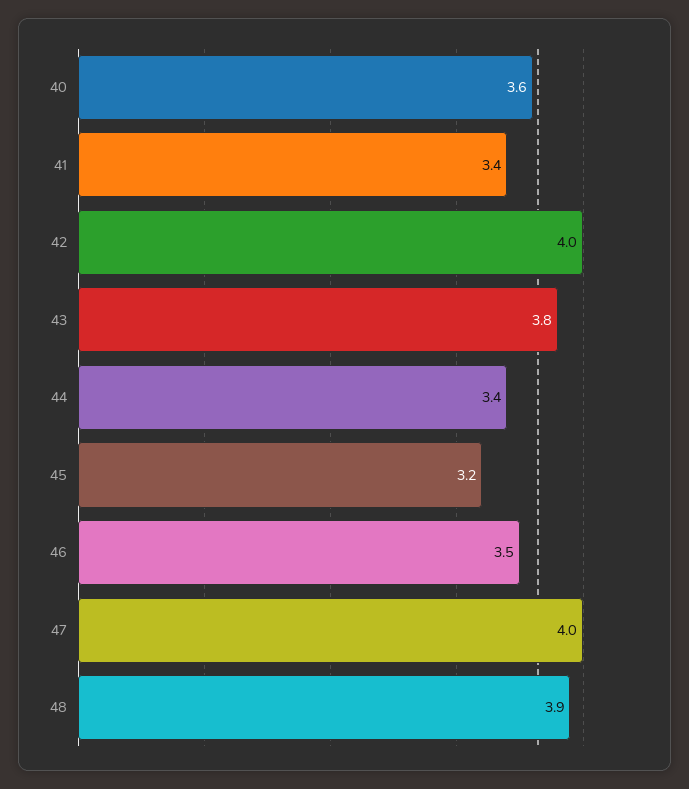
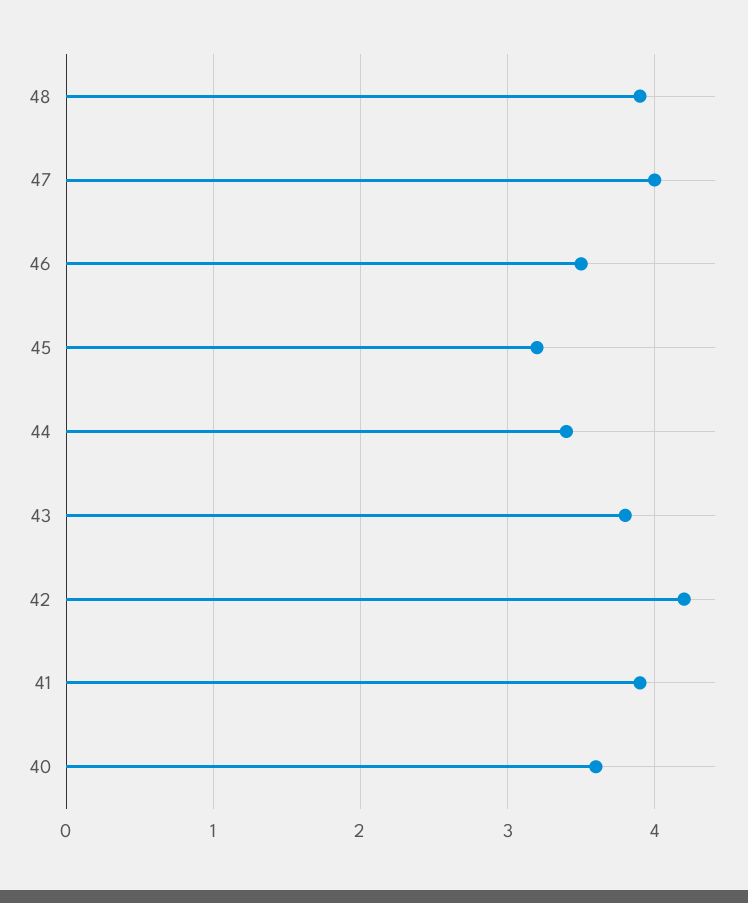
  {
    "40": 3.6,
-   "41": 3.4,
+   "41": 3.9,
-   "42": 4,
+   "42": 4.2,
    "43": 3.8,
    "44": 3.4,
    "45": 3.2,
    "46": 3.5,
    "47": 4,
    "48": 3.9
  }

